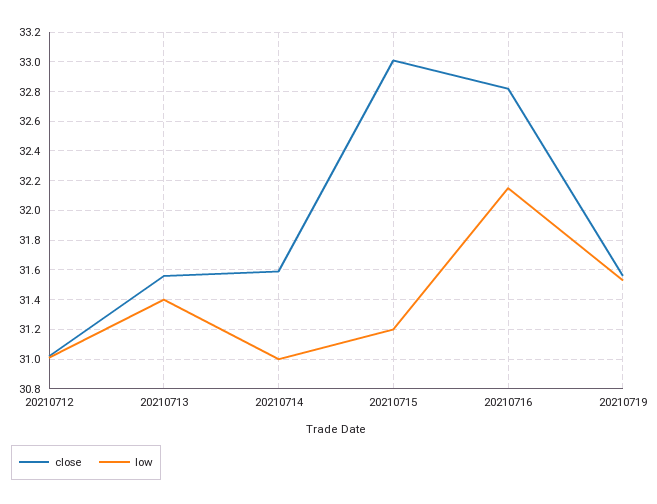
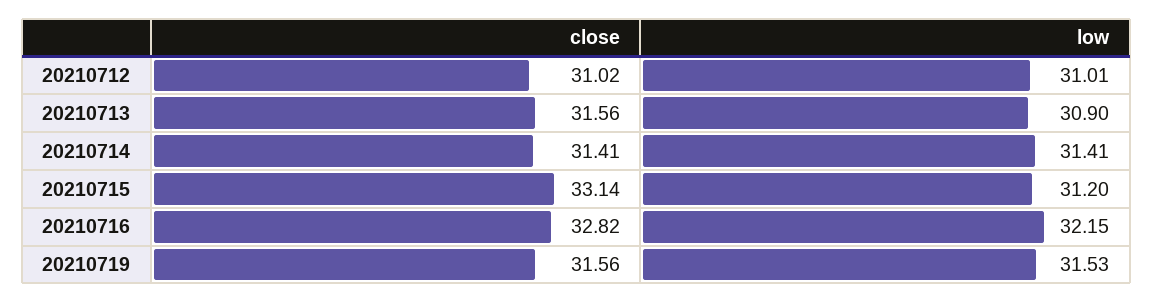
  {
    "close": {
      "20210712": 31.02,
      "20210713": 31.56,
-     "20210714": 31.6,
+     "20210714": 31.41,
-     "20210715": 33,
+     "20210715": 33.14,
      "20210716": 32.82,
      "20210719": 31.56
    },
    "low": {
      "20210712": 31.01,
-     "20210713": 31.4,
+     "20210713": 30.9,
-     "20210714": 31,
+     "20210714": 31.41,
      "20210715": 31.2,
      "20210716": 32.15,
      "20210719": 31.53
    }
  }

